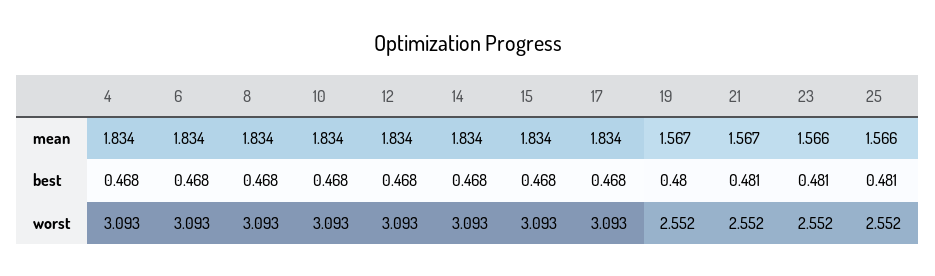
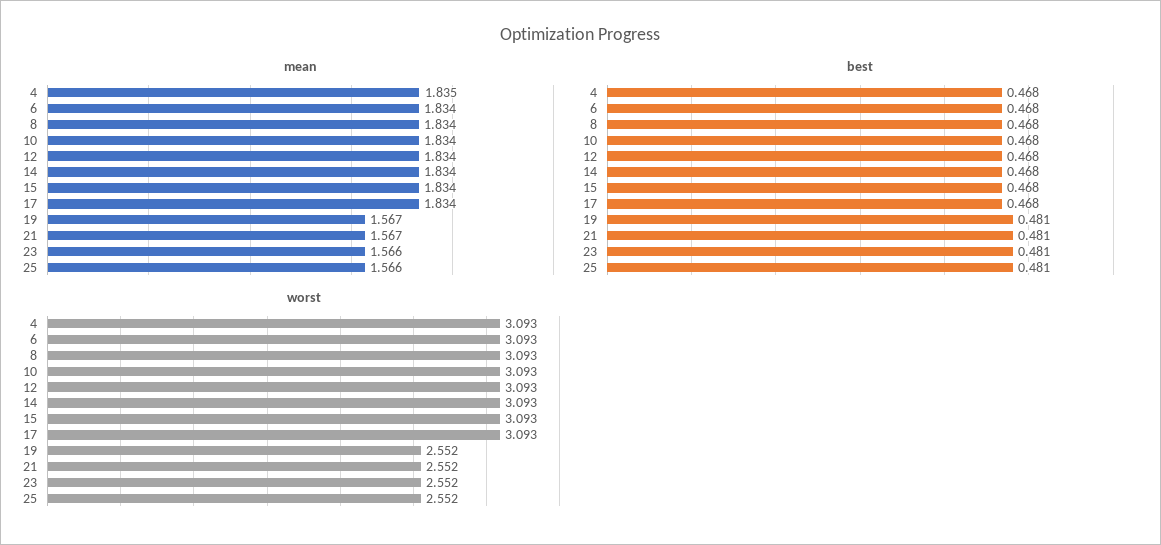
  {
    "mean": {
-     "4": 1.834,
+     "4": 1.835,
      "6": 1.834,
      "8": 1.834,
      "10": 1.834,
      "12": 1.834,
      "14": 1.834,
      "15": 1.834,
      "17": 1.834,
      "19": 1.567,
      "21": 1.567,
      "23": 1.566,
      "25": 1.566
    },
    "best": {
      "4": 0.468,
      "6": 0.468,
      "8": 0.468,
      "10": 0.468,
      "12": 0.468,
      "14": 0.468,
      "15": 0.468,
      "17": 0.468,
-     "19": 0.48,
+     "19": 0.481,
      "21": 0.481,
      "23": 0.481,
      "25": 0.481
    },
    "worst": {
      "4": 3.093,
      "6": 3.093,
      "8": 3.093,
      "10": 3.093,
      "12": 3.093,
      "14": 3.093,
      "15": 3.093,
      "17": 3.093,
      "19": 2.552,
      "21": 2.552,
      "23": 2.552,
      "25": 2.552
    }
  }

